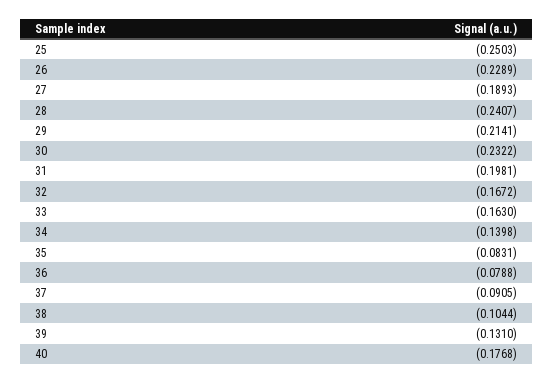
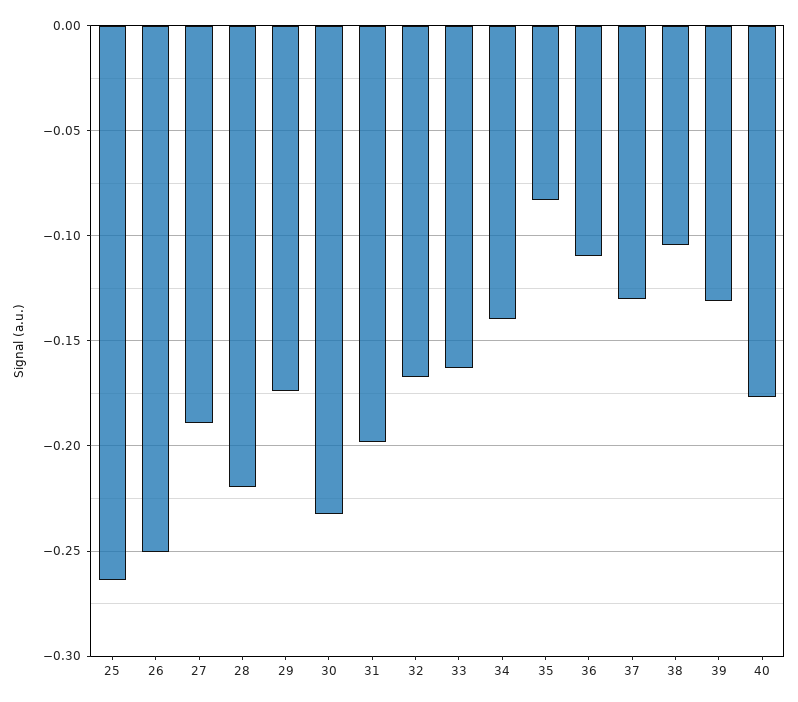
  {
-   "25": -0.2503,
+   "25": -0.265,
-   "26": -0.2289,
+   "26": -0.25,
    "27": -0.1893,
-   "28": -0.2407,
+   "28": -0.22,
-   "29": -0.2141,
+   "29": -0.175,
    "30": -0.2322,
    "31": -0.1981,
    "32": -0.1672,
    "33": -0.163,
    "34": -0.1398,
    "35": -0.0831,
-   "36": -0.0788,
+   "36": -0.11,
-   "37": -0.0905,
+   "37": -0.13,
    "38": -0.1044,
    "39": -0.131,
    "40": -0.1768
  }

